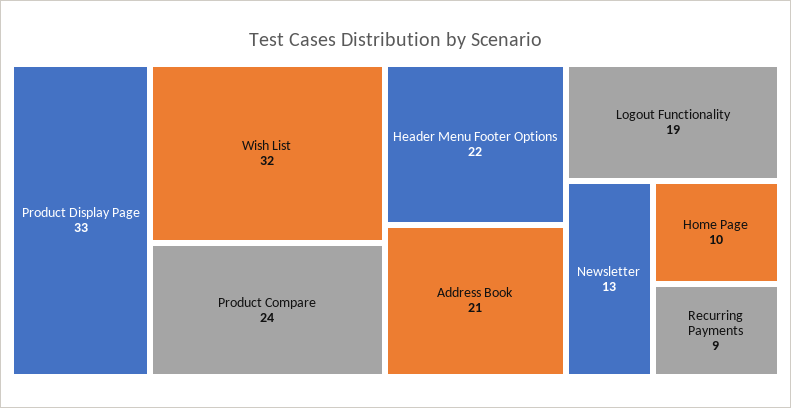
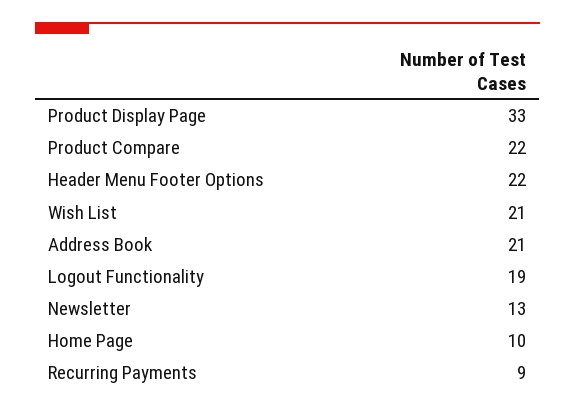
  {
    "Product Display Page": 33,
-   "Wish List": 32,
+   "Wish List": 21,
-   "Product Compare": 24,
+   "Product Compare": 22,
    "Header Menu Footer Options": 22,
    "Address Book": 21,
    "Logout Functionality": 19,
    "Newsletter": 13,
    "Home Page": 10,
    "Recurring Payments": 9
  }

